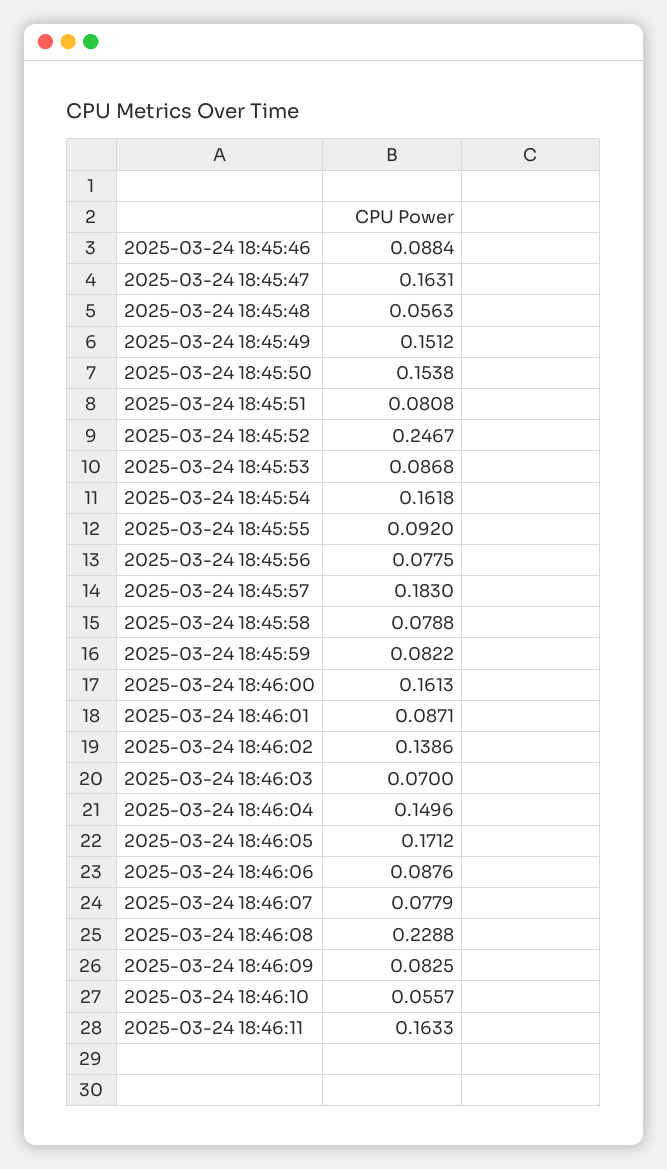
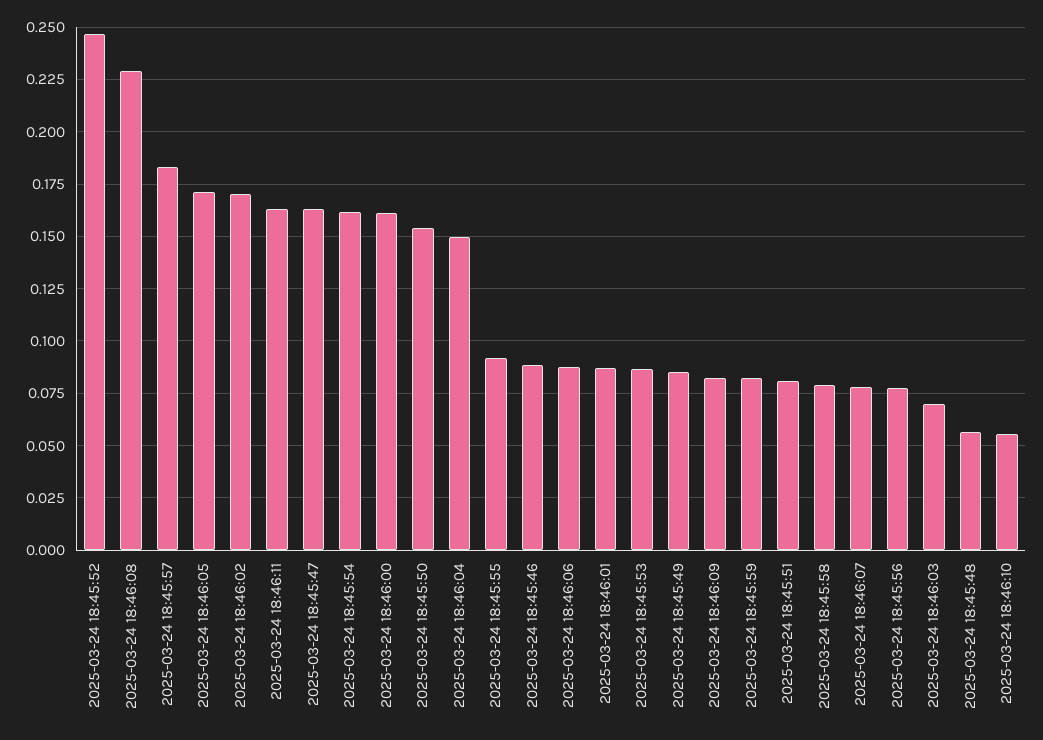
  {
    "2025-03-24 18:45:46": 0.0884,
    "2025-03-24 18:45:47": 0.1631,
    "2025-03-24 18:45:48": 0.0563,
-   "2025-03-24 18:45:49": 0.1512,
+   "2025-03-24 18:45:49": 0.085,
    "2025-03-24 18:45:50": 0.1538,
    "2025-03-24 18:45:51": 0.0808,
    "2025-03-24 18:45:52": 0.2467,
    "2025-03-24 18:45:53": 0.0868,
    "2025-03-24 18:45:54": 0.1618,
    "2025-03-24 18:45:55": 0.092,
    "2025-03-24 18:45:56": 0.0775,
    "2025-03-24 18:45:57": 0.183,
    "2025-03-24 18:45:58": 0.0788,
    "2025-03-24 18:45:59": 0.0822,
    "2025-03-24 18:46:00": 0.1613,
    "2025-03-24 18:46:01": 0.0871,
-   "2025-03-24 18:46:02": 0.1386,
+   "2025-03-24 18:46:02": 0.17,
    "2025-03-24 18:46:03": 0.07,
    "2025-03-24 18:46:04": 0.1496,
    "2025-03-24 18:46:05": 0.1712,
    "2025-03-24 18:46:06": 0.0876,
    "2025-03-24 18:46:07": 0.0779,
    "2025-03-24 18:46:08": 0.2288,
    "2025-03-24 18:46:09": 0.0825,
    "2025-03-24 18:46:10": 0.0557,
    "2025-03-24 18:46:11": 0.1633
  }

